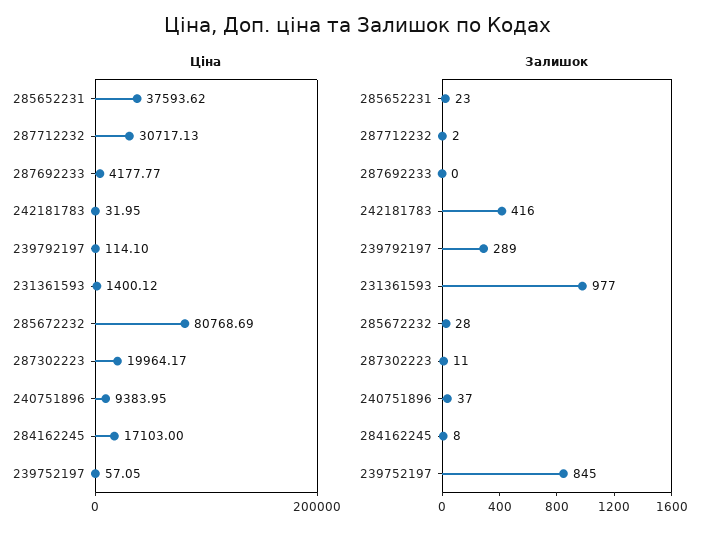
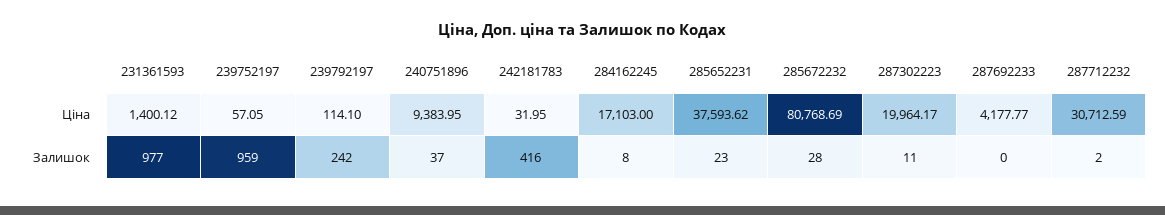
  {
    "Ціна": {
      "285652231": 37593.62,
-     "287712232": 30717.13,
+     "287712232": 30712.59,
      "287692233": 4177.77,
      "242181783": 31.95,
      "239792197": 114.1,
      "231361593": 1400.12,
      "285672232": 80768.69,
      "287302223": 19964.17,
      "240751896": 9383.95,
      "284162245": 17103,
      "239752197": 57.05
    },
    "Залишок": {
      "285652231": 23,
      "287712232": 2,
      "287692233": 0,
      "242181783": 416,
-     "239792197": 289,
+     "239792197": 242,
      "231361593": 977,
      "285672232": 28,
      "287302223": 11,
      "240751896": 37,
      "284162245": 8,
-     "239752197": 845
+     "239752197": 959
    }
  }

